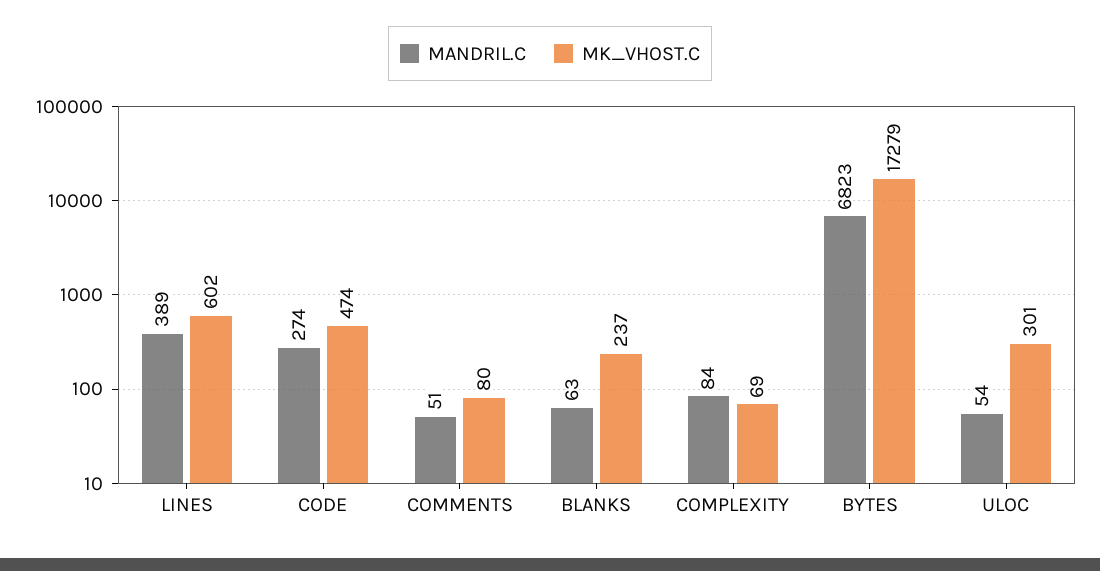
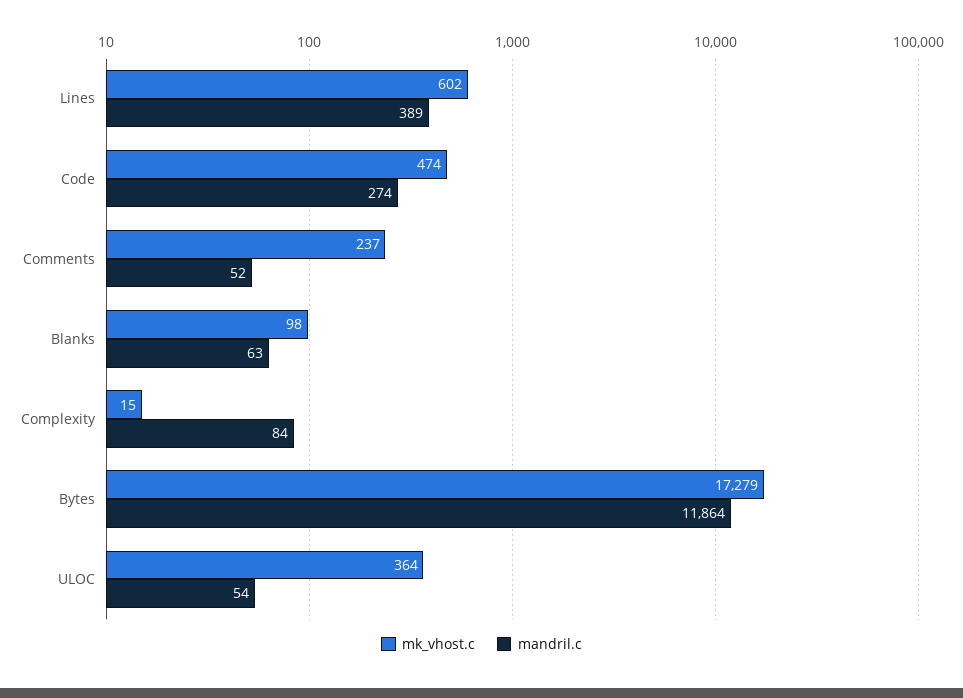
  {
    "MANDRIL.C": {
      "LINES": 389,
      "CODE": 274,
-     "COMMENTS": 51,
+     "COMMENTS": 52,
      "BLANKS": 63,
      "COMPLEXITY": 84,
-     "BYTES": 6823,
+     "BYTES": 11864,
      "ULOC": 54
    },
    "MK_VHOST.C": {
      "LINES": 602,
      "CODE": 474,
-     "COMMENTS": 80,
+     "COMMENTS": 237,
-     "BLANKS": 237,
+     "BLANKS": 98,
-     "COMPLEXITY": 69,
+     "COMPLEXITY": 15,
      "BYTES": 17279,
-     "ULOC": 301
+     "ULOC": 364
    }
  }

